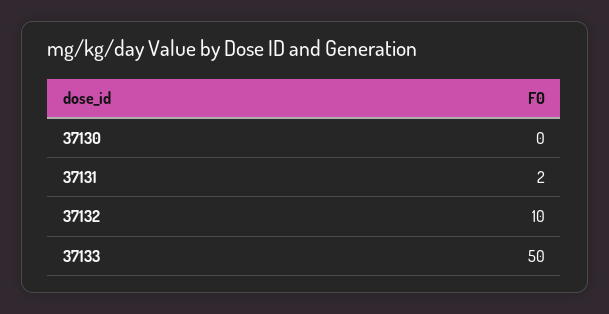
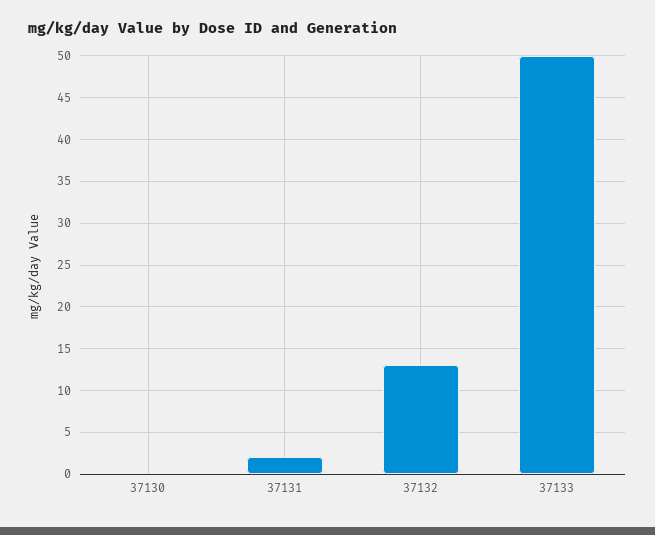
  {
    "37130": 0,
    "37131": 2,
-   "37132": 10,
+   "37132": 13,
    "37133": 50
  }

